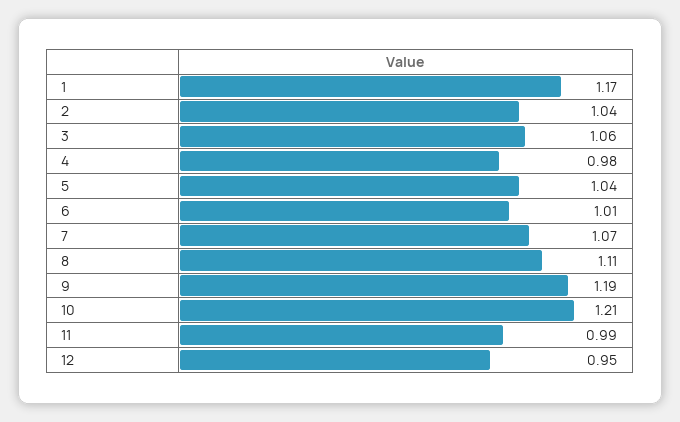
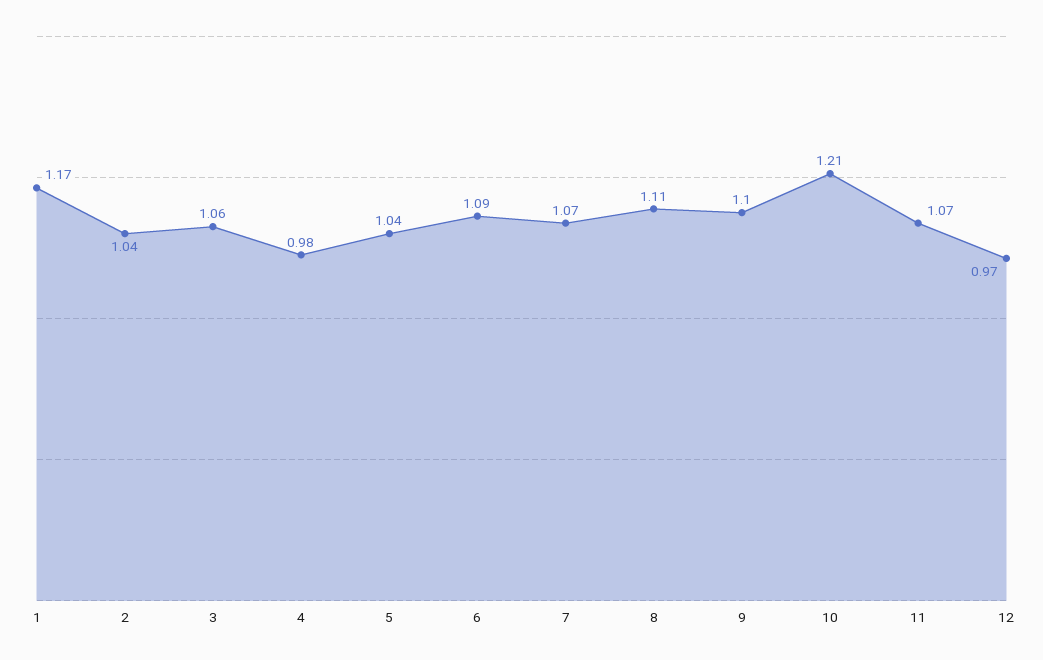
  {
    "1": 1.17,
    "2": 1.04,
    "3": 1.06,
    "4": 0.98,
    "5": 1.04,
-   "6": 1.01,
+   "6": 1.09,
    "7": 1.07,
    "8": 1.11,
-   "9": 1.19,
+   "9": 1.1,
    "10": 1.21,
-   "11": 0.99,
+   "11": 1.07,
-   "12": 0.95
+   "12": 0.97
  }

